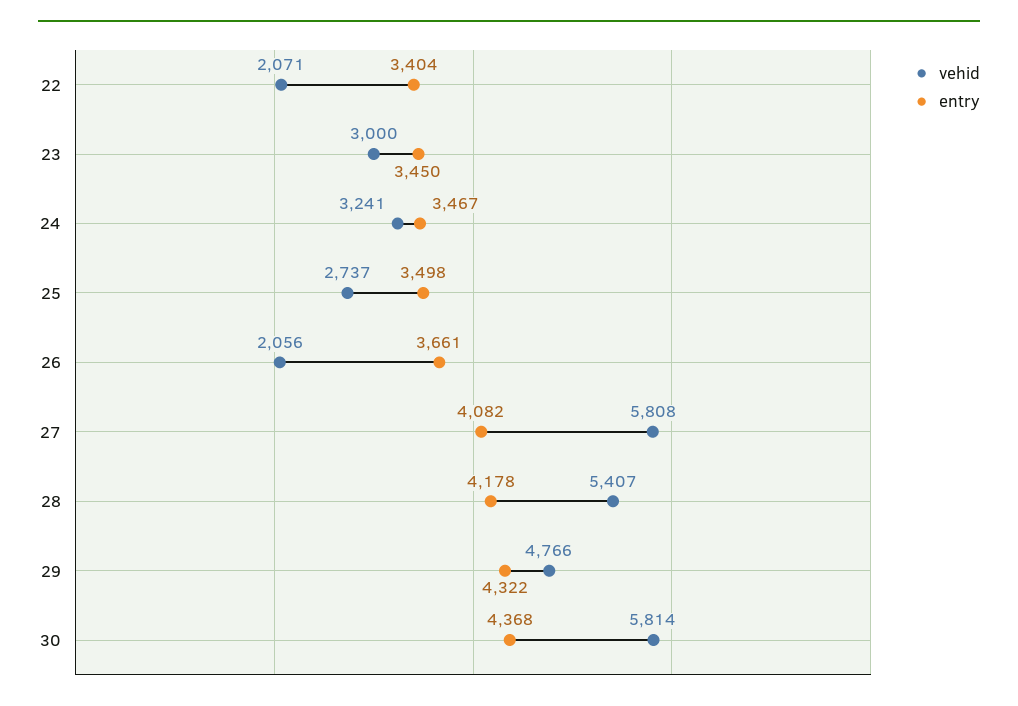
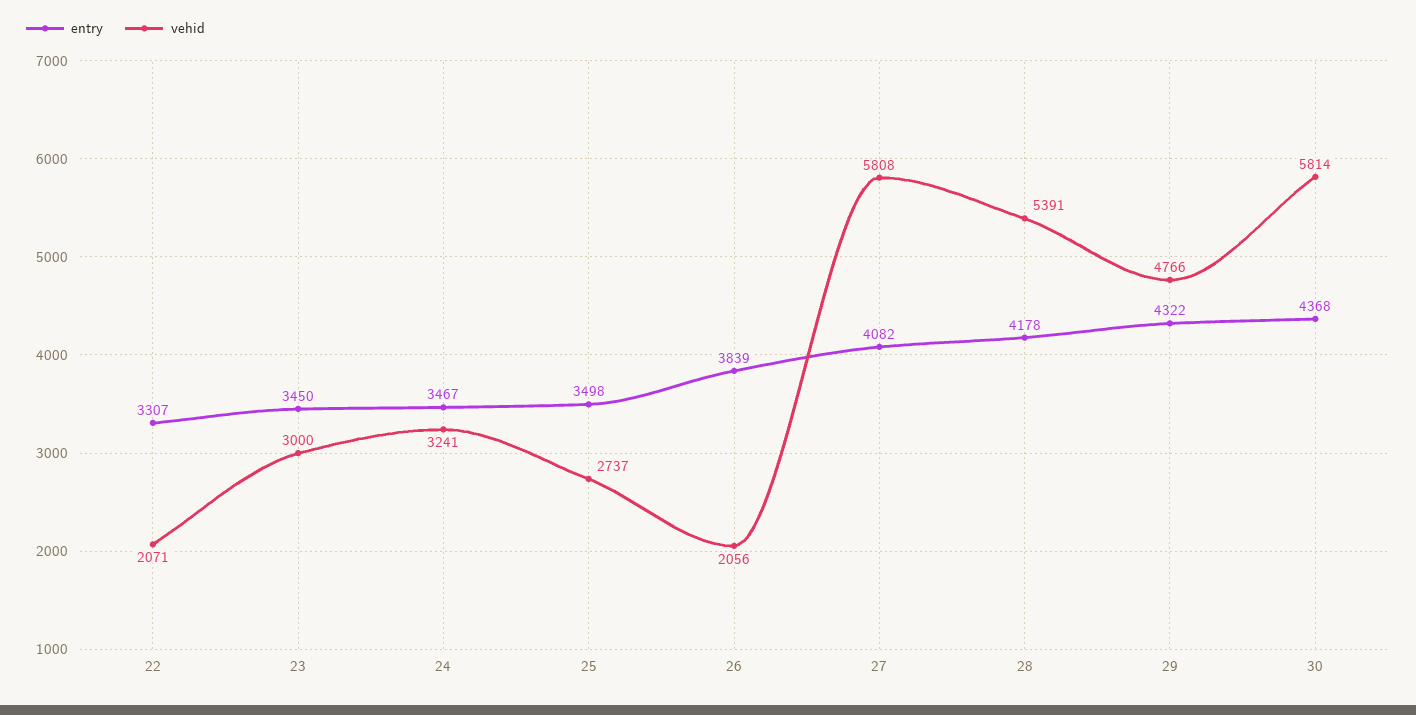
  {
    "vehid": {
      "22": 2071,
      "23": 3000,
      "24": 3241,
      "25": 2737,
      "26": 2056,
      "27": 5808,
-     "28": 5407,
+     "28": 5391,
      "29": 4766,
      "30": 5814
    },
    "entry": {
-     "22": 3404,
+     "22": 3307,
      "23": 3450,
      "24": 3467,
      "25": 3498,
-     "26": 3661,
+     "26": 3839,
      "27": 4082,
      "28": 4178,
      "29": 4322,
      "30": 4368
    }
  }

